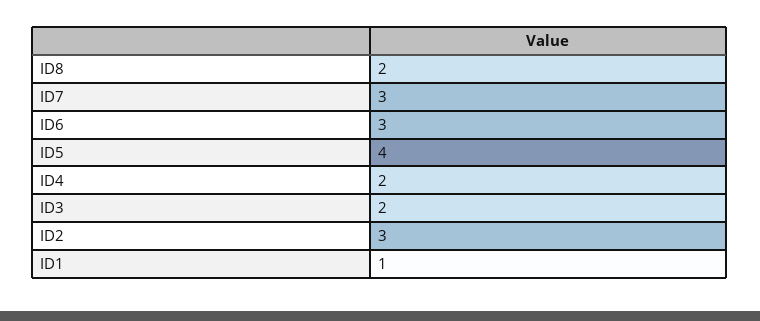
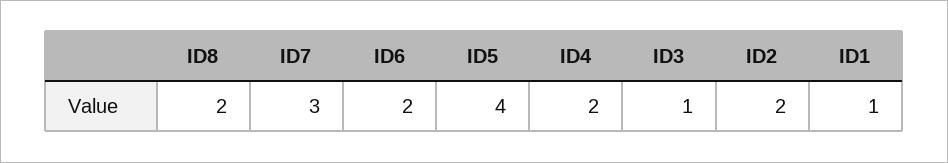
  {
    "ID8": 2,
    "ID7": 3,
-   "ID6": 3,
+   "ID6": 2,
    "ID5": 4,
    "ID4": 2,
-   "ID3": 2,
+   "ID3": 1,
-   "ID2": 3,
+   "ID2": 2,
    "ID1": 1
  }

